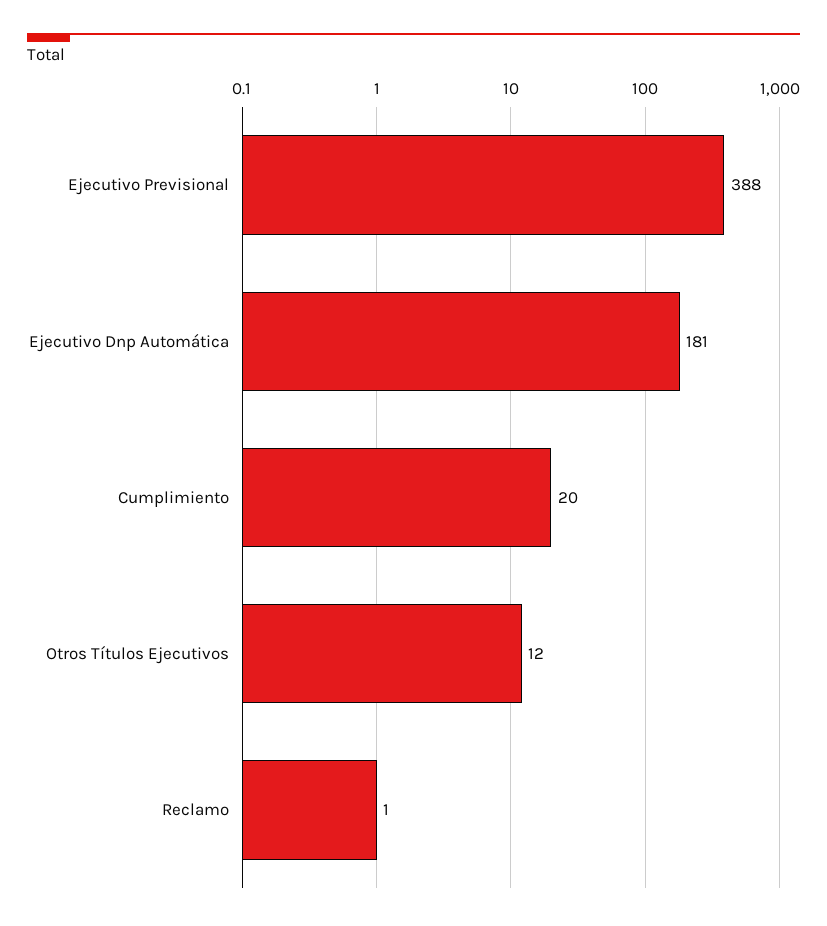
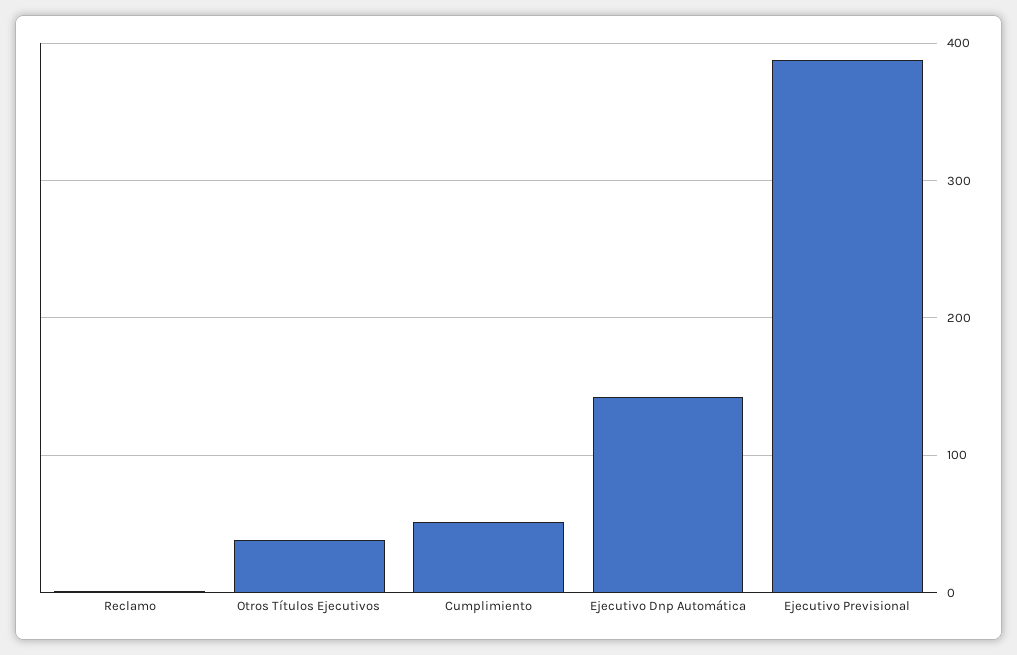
  {
    "Ejecutivo Previsional": 388,
-   "Ejecutivo Dnp Automática": 181,
+   "Ejecutivo Dnp Automática": 140,
-   "Cumplimiento": 20,
+   "Cumplimiento": 50,
-   "Otros Títulos Ejecutivos": 12,
+   "Otros Títulos Ejecutivos": 40,
    "Reclamo": 1
  }

